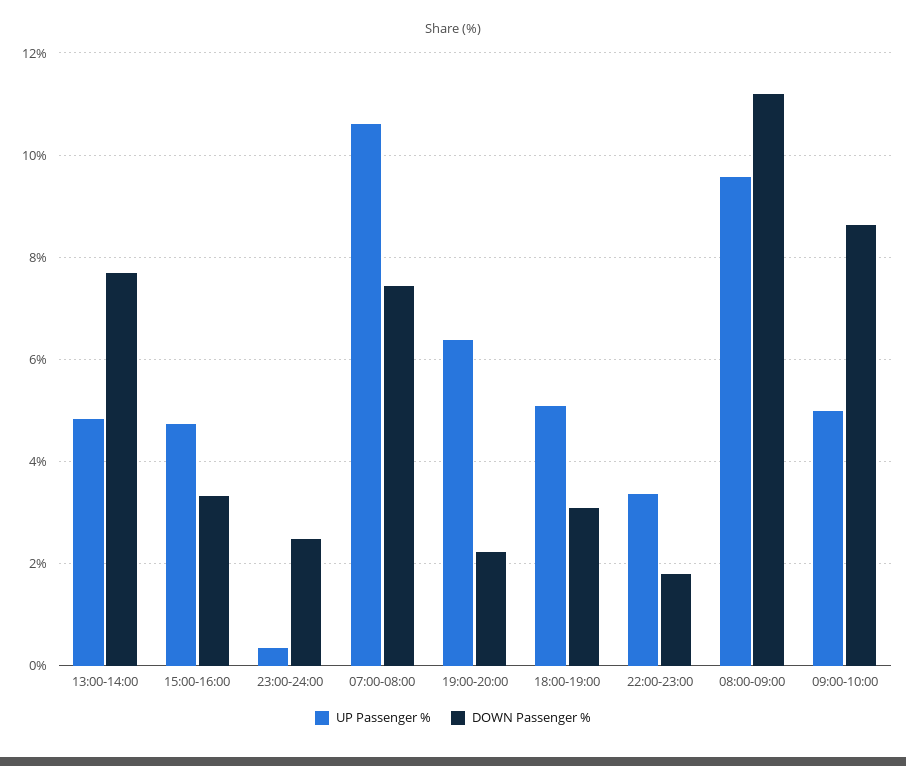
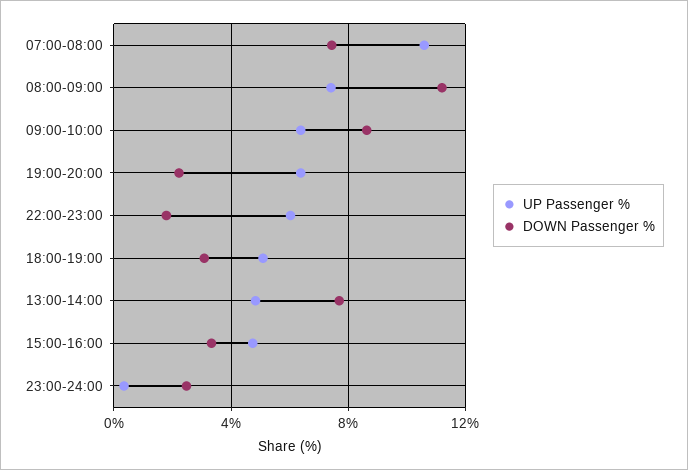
  {
    "UP Passenger %": {
      "13:00-14:00": 4.8,
      "15:00-16:00": 4.8,
      "23:00-24:00": 0.4,
      "07:00-08:00": 10.6,
      "19:00-20:00": 6.4,
      "18:00-19:00": 5,
-     "22:00-23:00": 3.4,
+     "22:00-23:00": 6,
-     "08:00-09:00": 9.6,
+     "08:00-09:00": 7.5,
-     "09:00-10:00": 5
+     "09:00-10:00": 6.5
    },
    "DOWN Passenger %": {
      "13:00-14:00": 7.6,
      "15:00-16:00": 3.4,
      "23:00-24:00": 2.4,
      "07:00-08:00": 7.4,
      "19:00-20:00": 2.2,
      "18:00-19:00": 3,
      "22:00-23:00": 1.8,
      "08:00-09:00": 11.2,
      "09:00-10:00": 8.6
    }
  }

